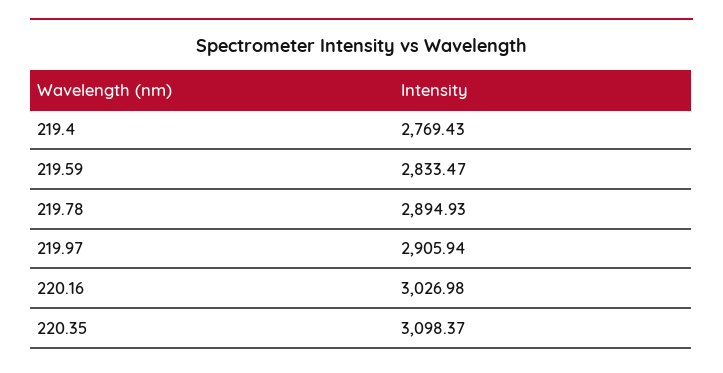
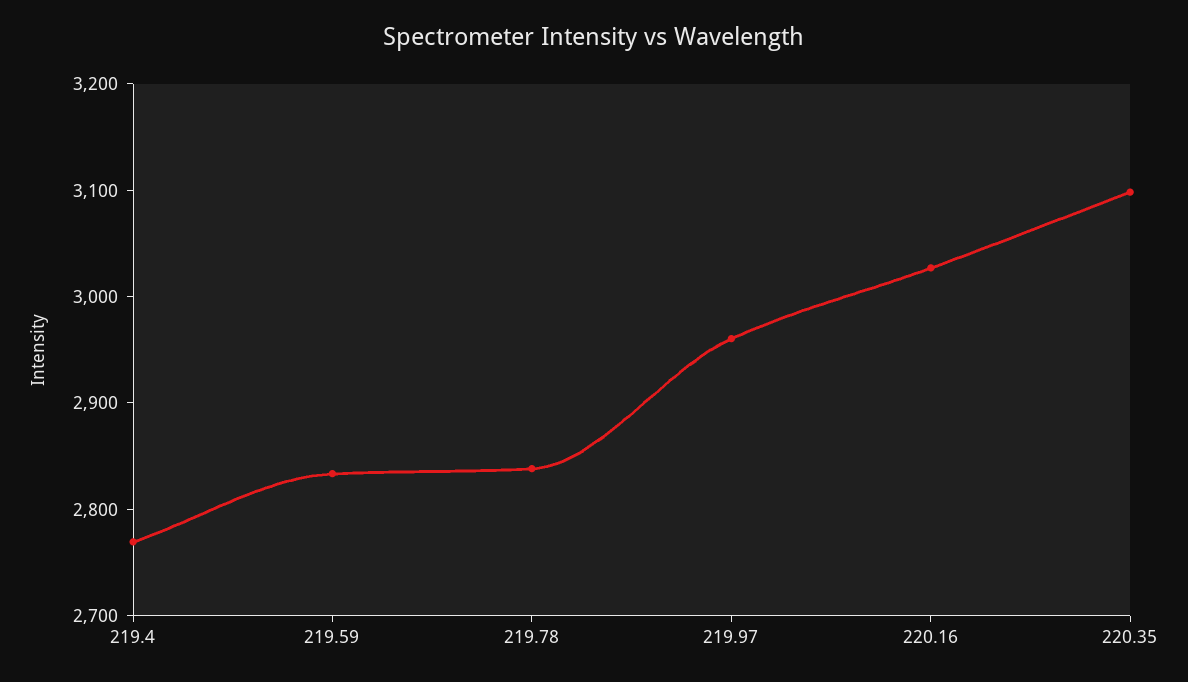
  {
    "219.4": 2769.43,
    "219.59": 2833.47,
-   "219.78": 2894.93,
+   "219.78": 2840,
-   "219.97": 2905.94,
+   "219.97": 2960,
    "220.16": 3026.98,
    "220.35": 3098.37
  }

